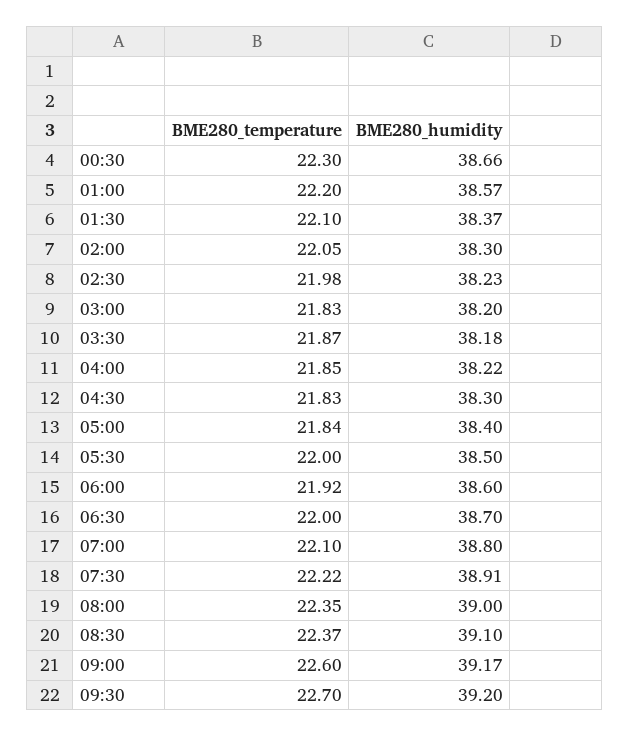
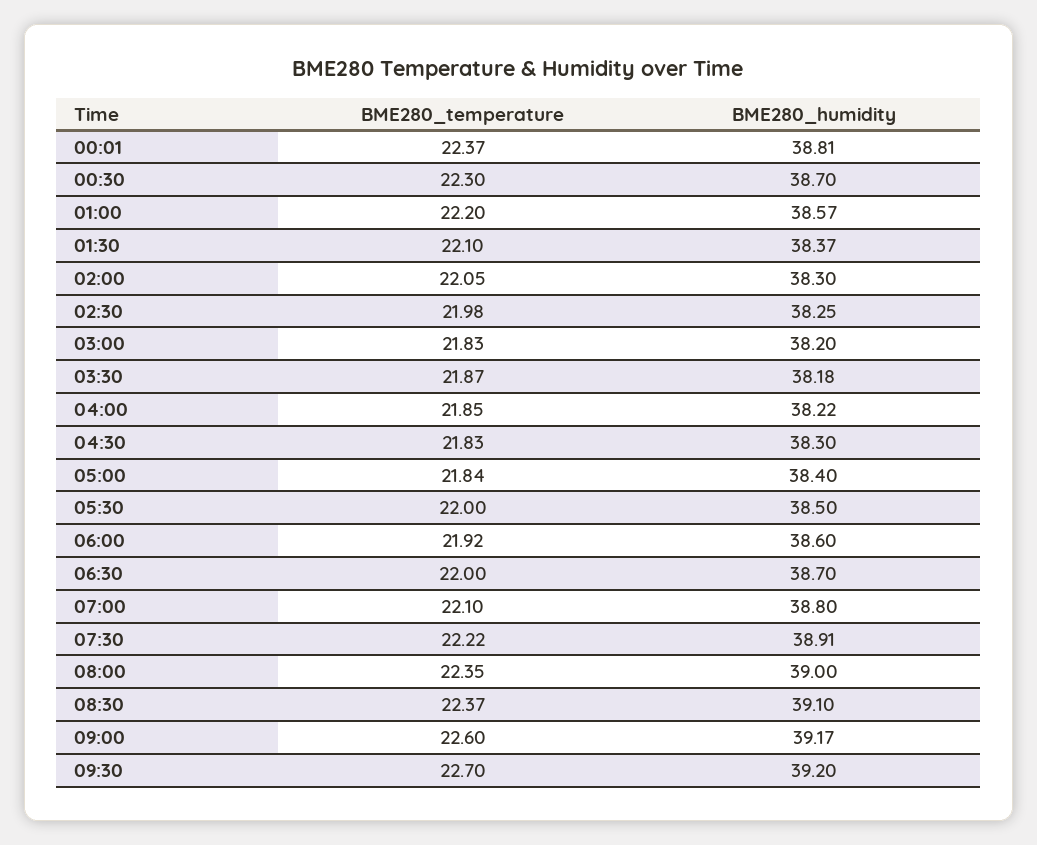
  {
    "BME280_temperature": {
      "00:30": 22.3,
      "01:00": 22.2,
      "01:30": 22.1,
      "02:00": 22.05,
      "02:30": 21.98,
      "03:00": 21.83,
      "03:30": 21.87,
      "04:00": 21.85,
      "04:30": 21.83,
      "05:00": 21.84,
      "05:30": 22,
      "06:00": 21.92,
      "06:30": 22,
      "07:00": 22.1,
      "07:30": 22.22,
      "08:00": 22.35,
      "08:30": 22.37,
      "09:00": 22.6,
-     "09:30": 22.7
+     "09:30": 22.7,
+     "00:01": 22.37
    },
    "BME280_humidity": {
-     "00:30": 38.66,
+     "00:30": 38.7,
      "01:00": 38.57,
      "01:30": 38.37,
      "02:00": 38.3,
-     "02:30": 38.23,
+     "02:30": 38.25,
      "03:00": 38.2,
      "03:30": 38.18,
      "04:00": 38.22,
      "04:30": 38.3,
      "05:00": 38.4,
      "05:30": 38.5,
      "06:00": 38.6,
      "06:30": 38.7,
      "07:00": 38.8,
      "07:30": 38.91,
      "08:00": 39,
      "08:30": 39.1,
      "09:00": 39.17,
-     "09:30": 39.2
+     "09:30": 39.2,
+     "00:01": 38.81
    }
  }

